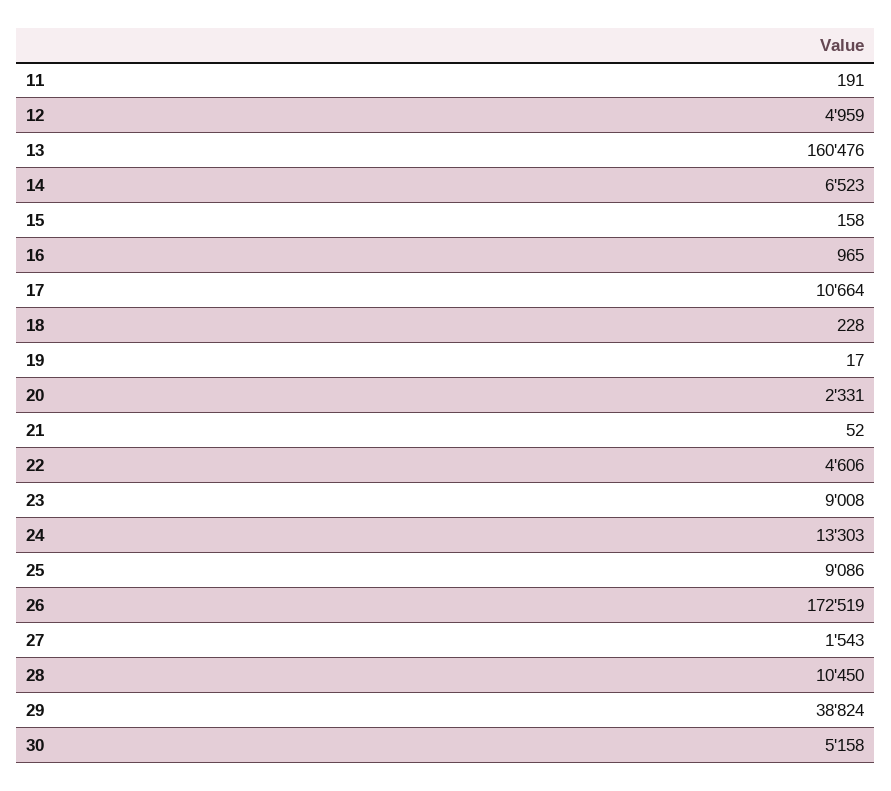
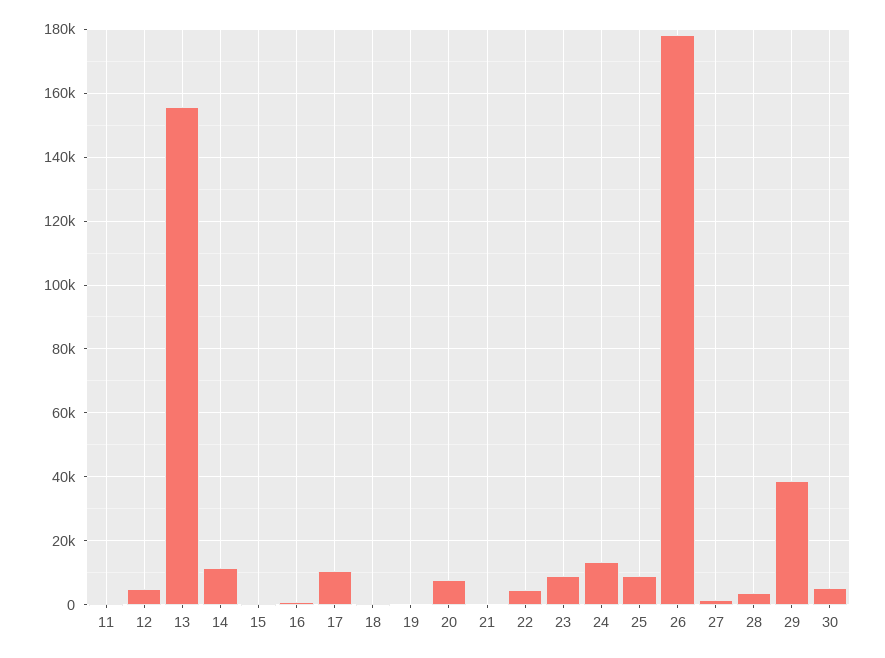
  {
    "11": 191,
    "12": 4959,
-   "13": 160476,
+   "13": 156000,
-   "14": 6523,
+   "14": 12000,
    "15": 158,
    "16": 965,
    "17": 10664,
    "18": 228,
    "19": 17,
-   "20": 2331,
+   "20": 8000,
    "21": 52,
    "22": 4606,
    "23": 9008,
    "24": 13303,
    "25": 9086,
-   "26": 172519,
+   "26": 178000,
    "27": 1543,
-   "28": 10450,
+   "28": 4000,
    "29": 38824,
    "30": 5158
  }

